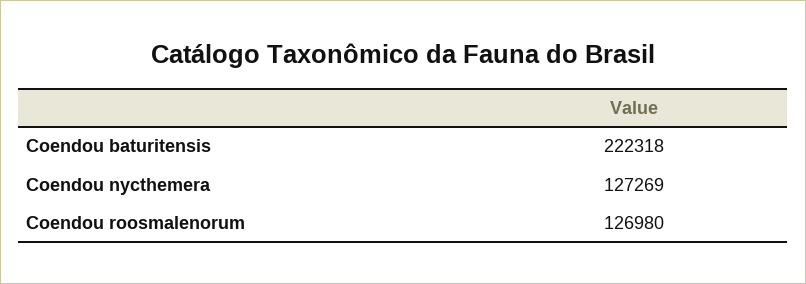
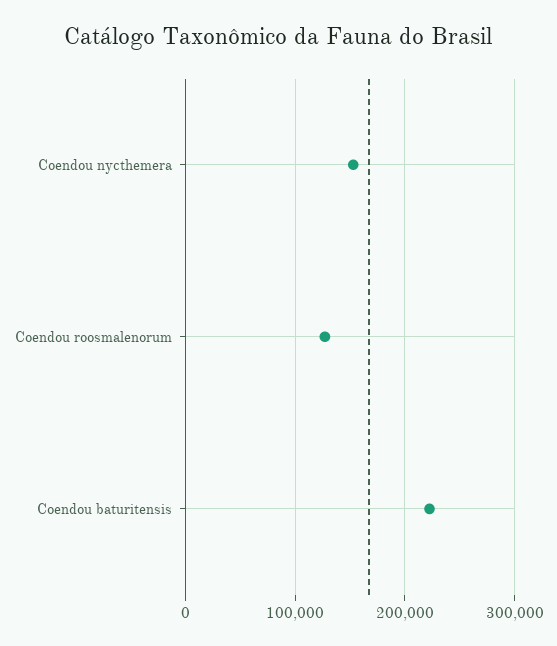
  {
    "Coendou baturitensis": 222318,
-   "Coendou nycthemera": 127269,
+   "Coendou nycthemera": 150000,
    "Coendou roosmalenorum": 126980
  }

